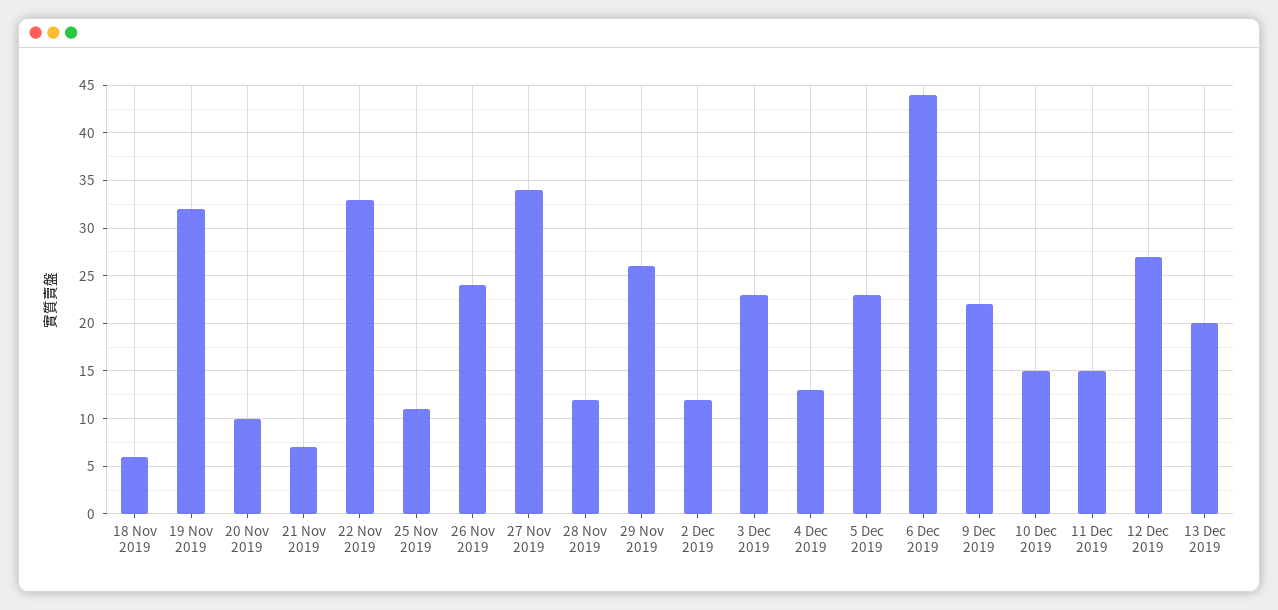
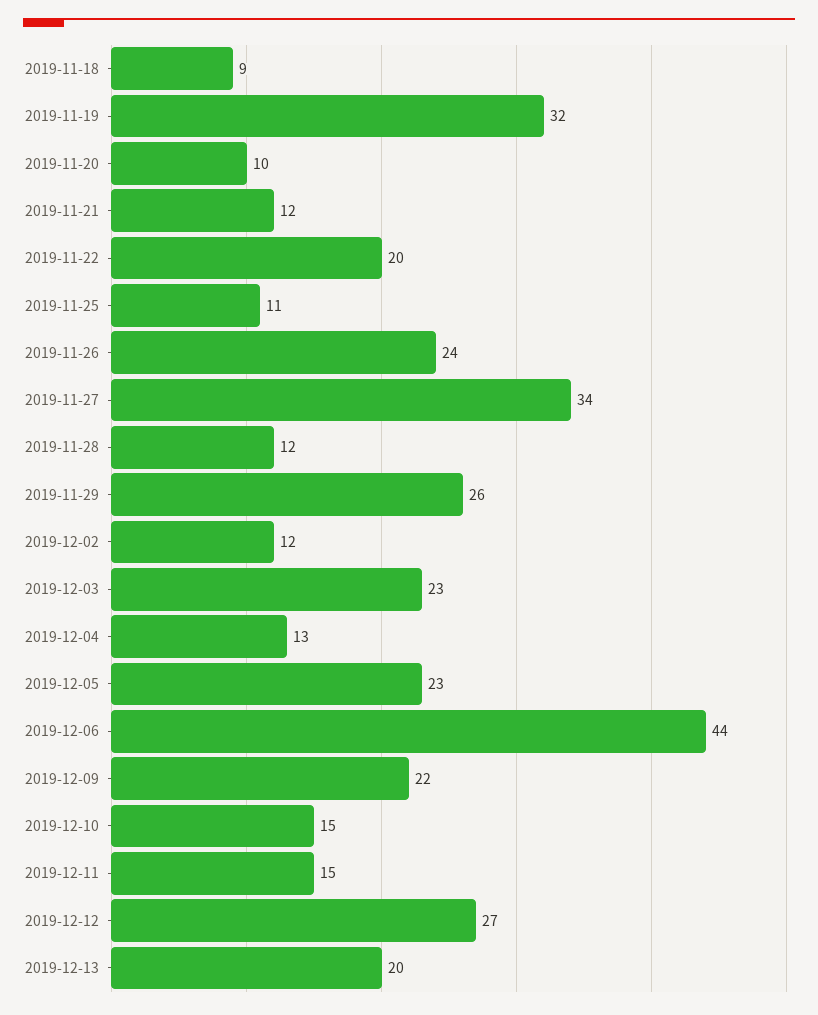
  {
-   "18 Nov 2019": 6,
+   "18 Nov 2019": 9,
    "19 Nov 2019": 32,
    "20 Nov 2019": 10,
-   "21 Nov 2019": 7,
+   "21 Nov 2019": 12,
-   "22 Nov 2019": 33,
+   "22 Nov 2019": 20,
    "25 Nov 2019": 11,
    "26 Nov 2019": 24,
    "27 Nov 2019": 34,
    "28 Nov 2019": 12,
    "29 Nov 2019": 26,
    "2 Dec 2019": 12,
    "3 Dec 2019": 23,
    "4 Dec 2019": 13,
    "5 Dec 2019": 23,
    "6 Dec 2019": 44,
    "9 Dec 2019": 22,
    "10 Dec 2019": 15,
    "11 Dec 2019": 15,
    "12 Dec 2019": 27,
    "13 Dec 2019": 20
  }

